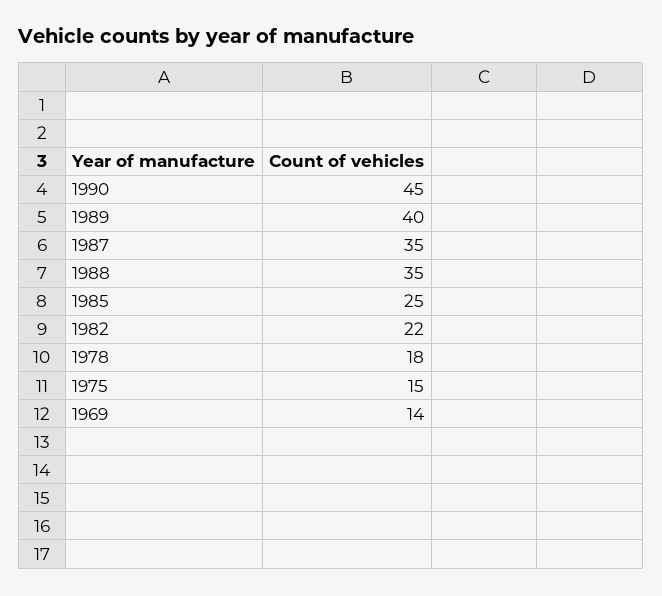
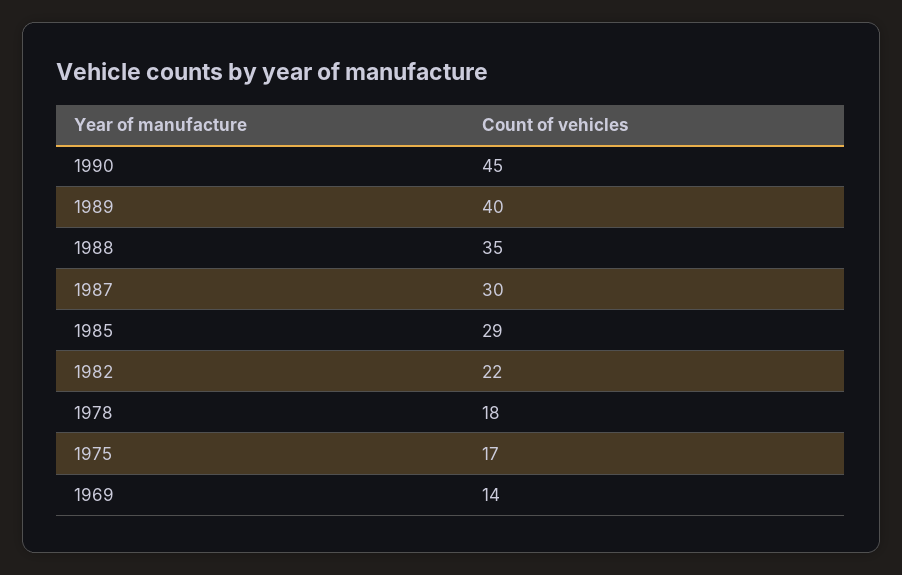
  {
    "1990": 45,
    "1989": 40,
-   "1987": 35,
+   "1987": 30,
    "1988": 35,
-   "1985": 25,
+   "1985": 29,
    "1982": 22,
    "1978": 18,
-   "1975": 15,
+   "1975": 17,
    "1969": 14
  }

